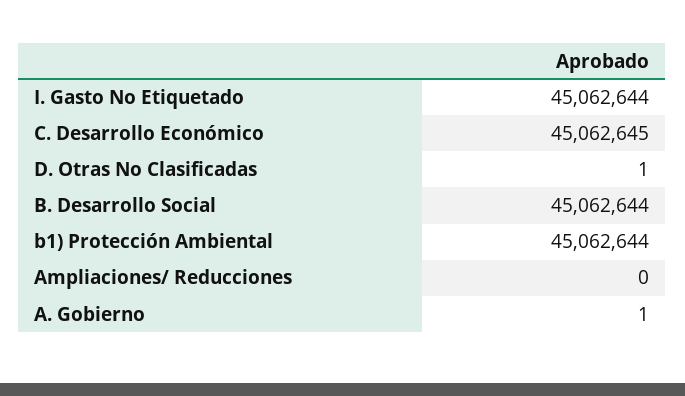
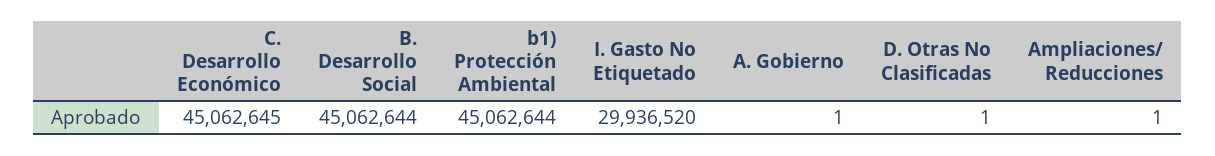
  {
-   "I. Gasto No Etiquetado": 45062644,
+   "I. Gasto No Etiquetado": 29936520,
    "C. Desarrollo Económico": 45062645,
    "D. Otras No Clasificadas": 1,
    "B. Desarrollo Social": 45062644,
    "b1) Protección Ambiental": 45062644,
-   "Ampliaciones/ Reducciones": 0,
+   "Ampliaciones/ Reducciones": 1,
    "A. Gobierno": 1
  }

